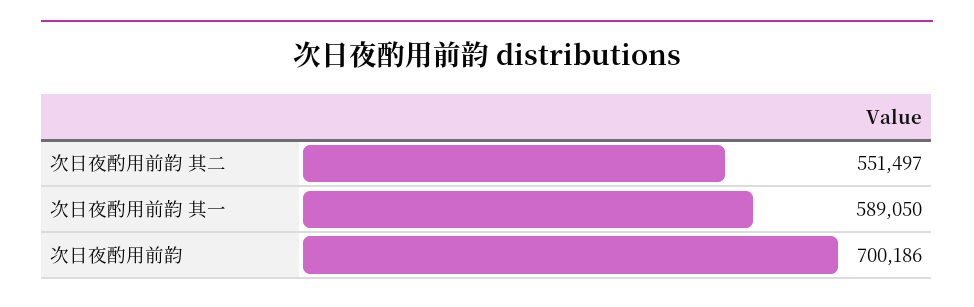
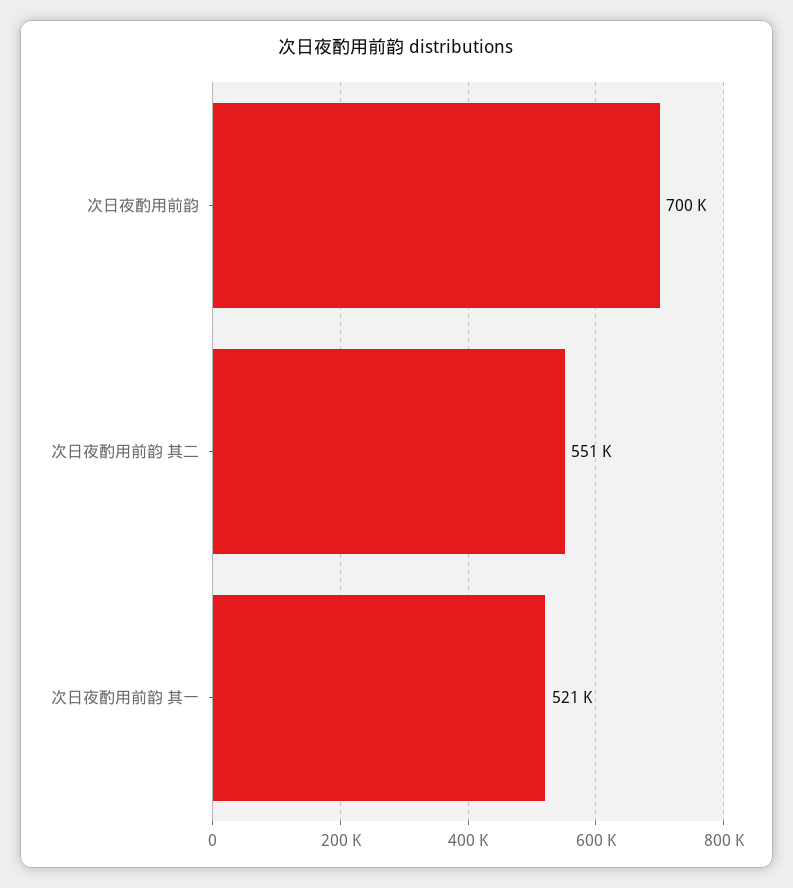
  {
    "次日夜酌用前韵 其二": 551497,
-   "次日夜酌用前韵 其一": 589050,
+   "次日夜酌用前韵 其一": 521000,
    "次日夜酌用前韵": 700186
  }

